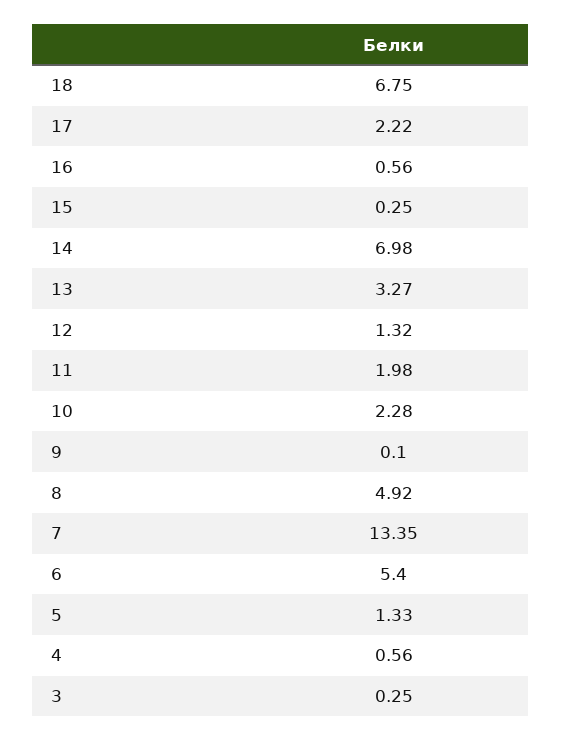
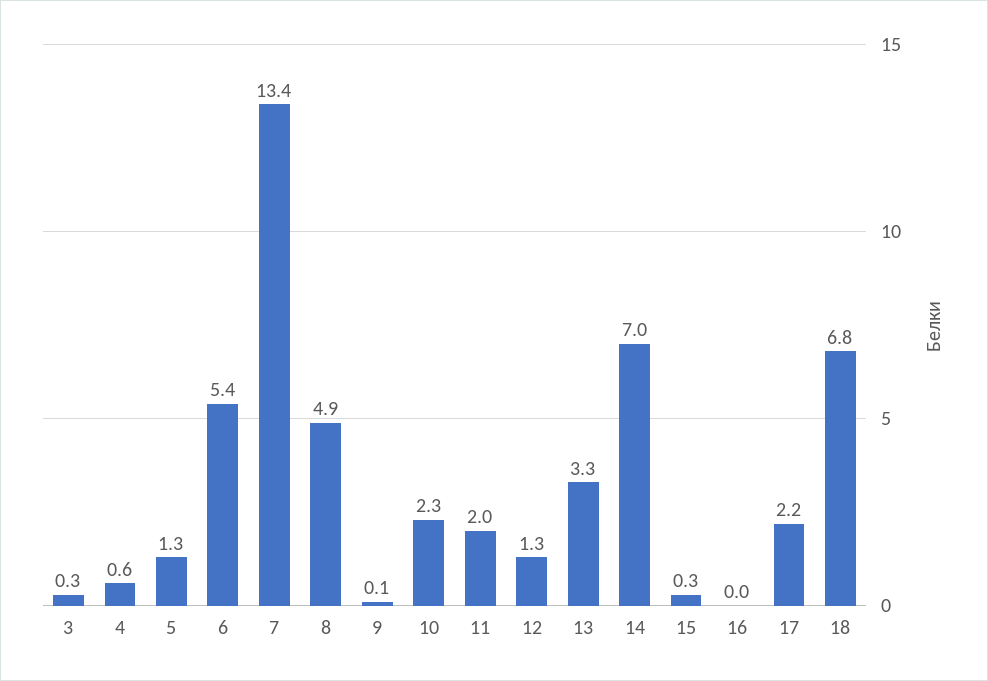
  {
    "18": 6.75,
    "17": 2.22,
-   "16": 0.56,
+   "16": 0,
    "15": 0.25,
    "14": 6.98,
    "13": 3.27,
    "12": 1.32,
    "11": 1.98,
    "10": 2.28,
    "9": 0.1,
    "8": 4.92,
    "7": 13.35,
    "6": 5.4,
    "5": 1.33,
    "4": 0.56,
    "3": 0.25
  }

